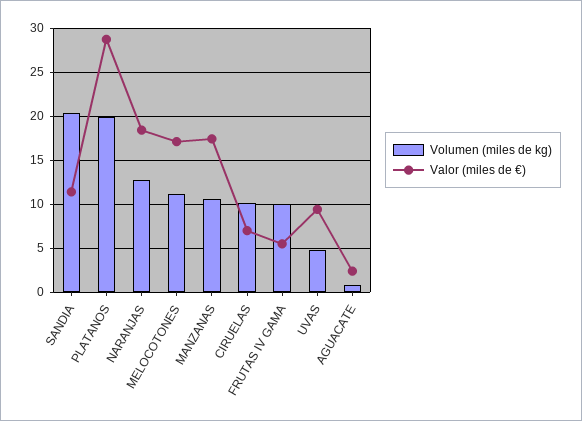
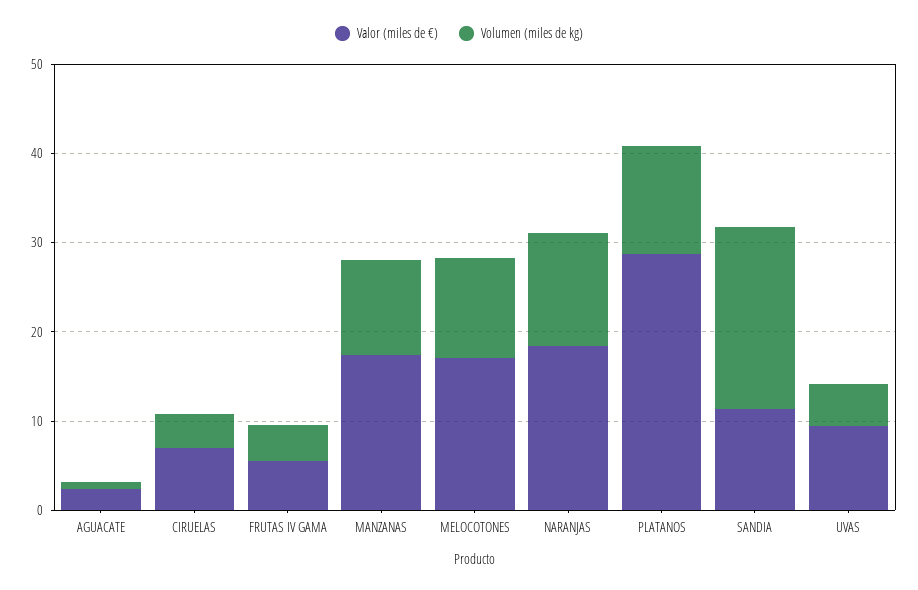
  {
    "Volumen (miles de kg)": {
      "SANDIA": 20,
-     "PLATANOS": 20,
+     "PLATANOS": 12,
      "NARANJAS": 13,
      "MELOCOTONES": 11,
      "MANZANAS": 11,
-     "CIRUELAS": 10,
+     "CIRUELAS": 4,
-     "FRUTAS IV GAMA": 10,
+     "FRUTAS IV GAMA": 4,
      "UVAS": 5,
      "AGUACATE": 1
    },
    "Valor (miles de €)": {
      "SANDIA": 11,
      "PLATANOS": 29,
      "NARANJAS": 18,
      "MELOCOTONES": 17,
      "MANZANAS": 17,
      "CIRUELAS": 7,
      "FRUTAS IV GAMA": 6,
      "UVAS": 9,
      "AGUACATE": 2
    }
  }

